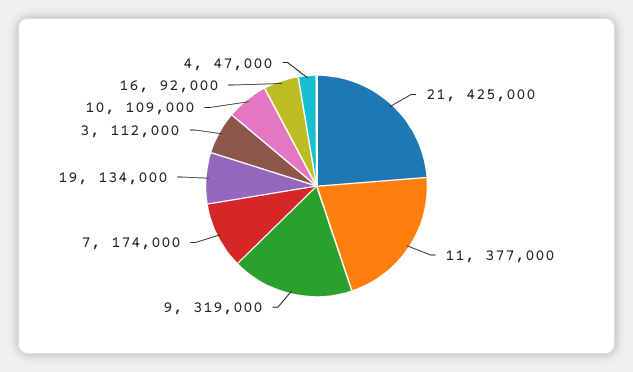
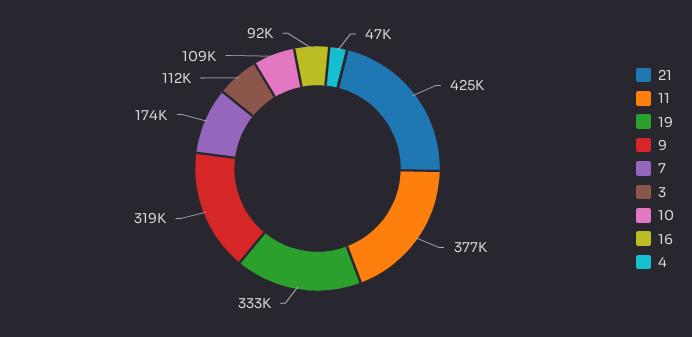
  {
    "21": 425000,
    "11": 377000,
    "9": 319000,
    "7": 174000,
-   "19": 134000,
+   "19": 333000,
    "3": 112000,
    "10": 109000,
    "16": 92000,
    "4": 47000
  }

